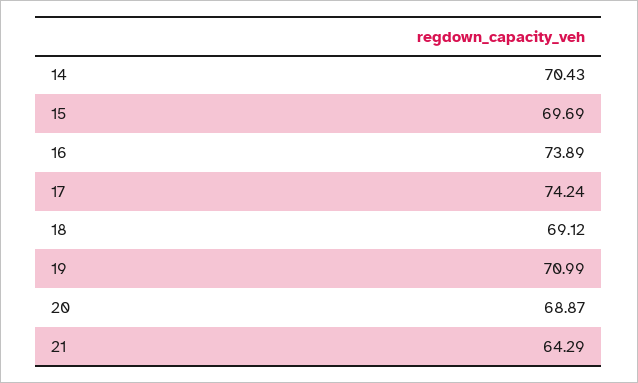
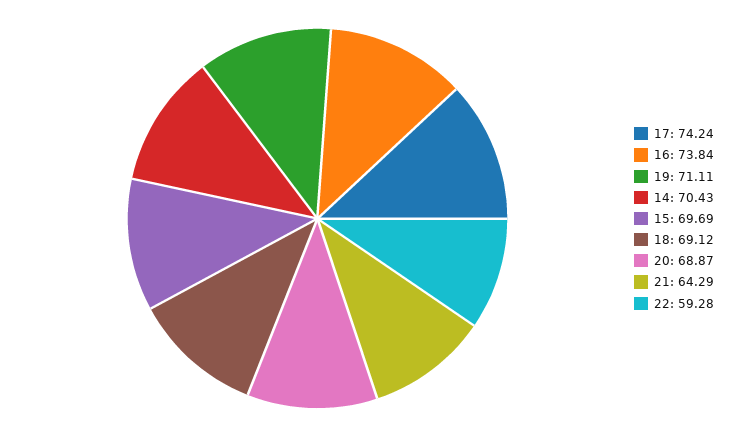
  {
    "14": 70.43,
    "15": 69.69,
-   "16": 73.89,
+   "16": 73.84,
    "17": 74.24,
    "18": 69.12,
-   "19": 70.99,
+   "19": 71.11,
    "20": 68.87,
-   "21": 64.29
+   "21": 64.29,
+   "22": 59.28
  }

